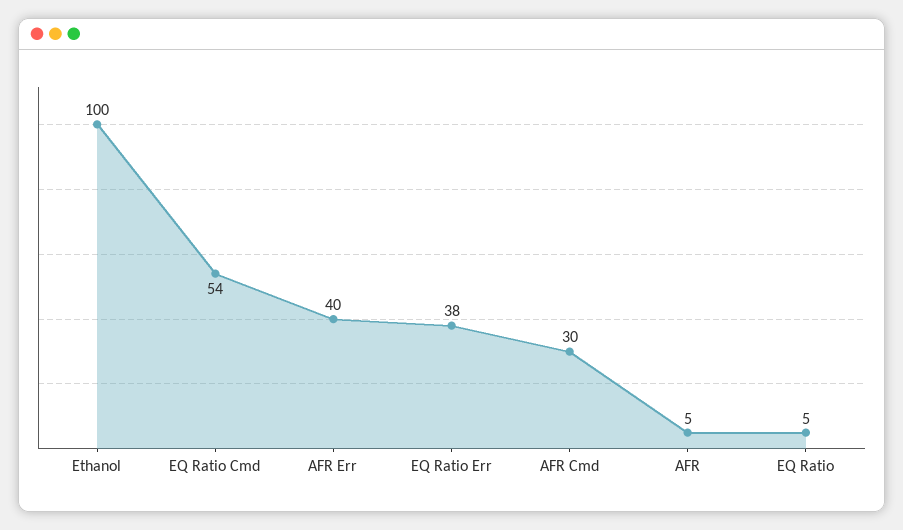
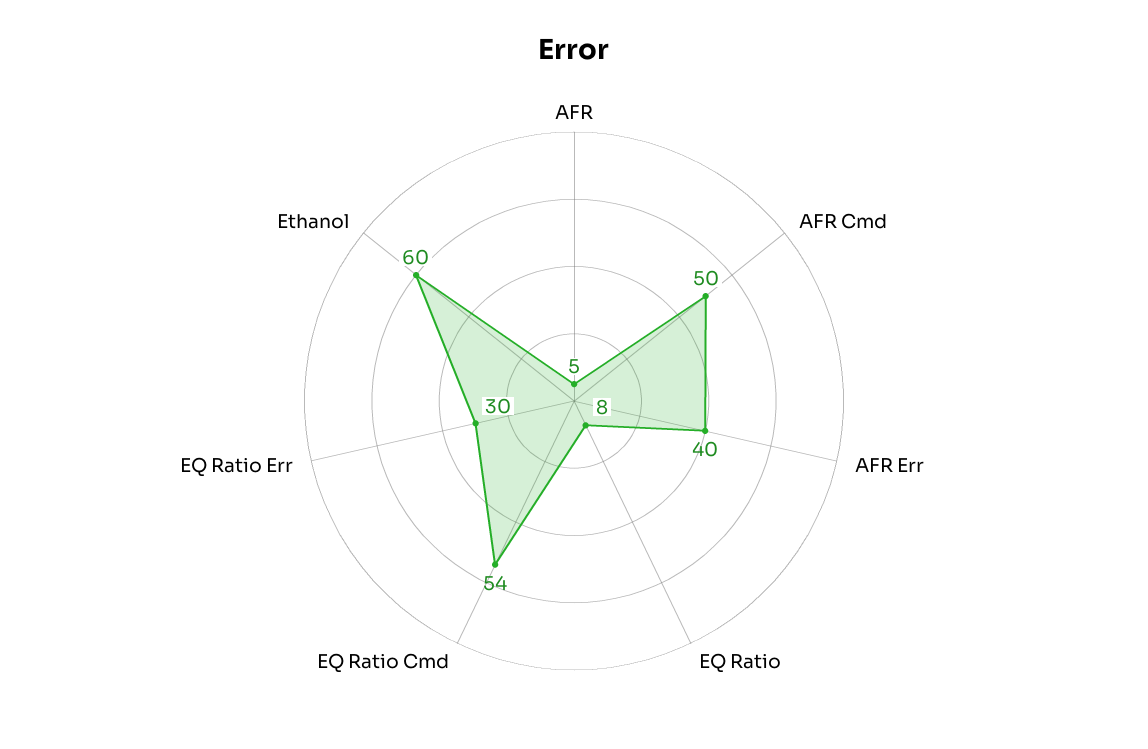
  {
-   "Ethanol": 100,
+   "Ethanol": 60,
    "EQ Ratio Cmd": 54,
    "AFR Err": 40,
-   "EQ Ratio Err": 38,
+   "EQ Ratio Err": 30,
-   "AFR Cmd": 30,
+   "AFR Cmd": 50,
    "AFR": 5,
-   "EQ Ratio": 5
+   "EQ Ratio": 8
  }

